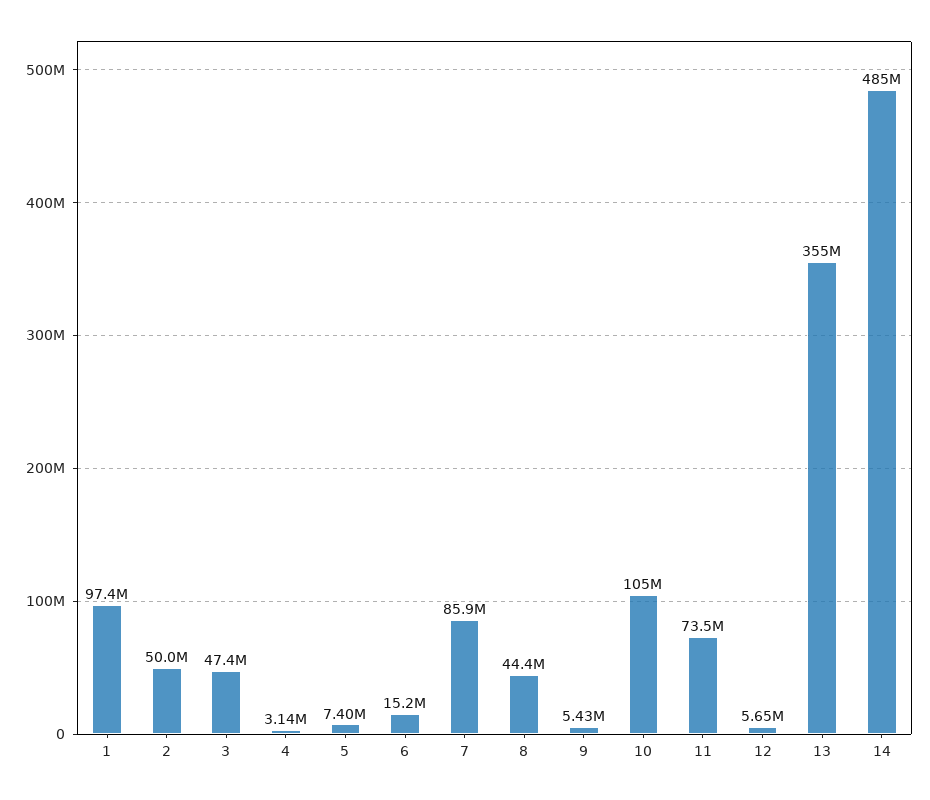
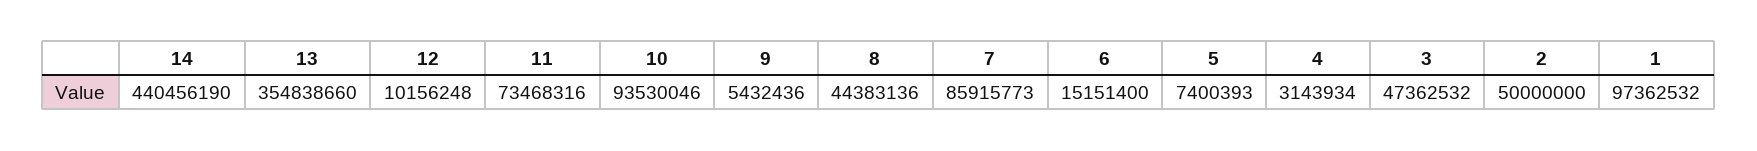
  {
    "1": 97362532,
    "2": 50000000,
    "3": 47362532,
    "4": 3143934,
    "5": 7400393,
    "6": 15151400,
    "7": 85915773,
    "8": 44383136,
    "9": 5432436,
-   "10": 105000000,
+   "10": 93530046,
    "11": 73468316,
-   "12": 5650000,
+   "12": 10156248,
    "13": 354838660,
-   "14": 485000000
+   "14": 440456190
  }

